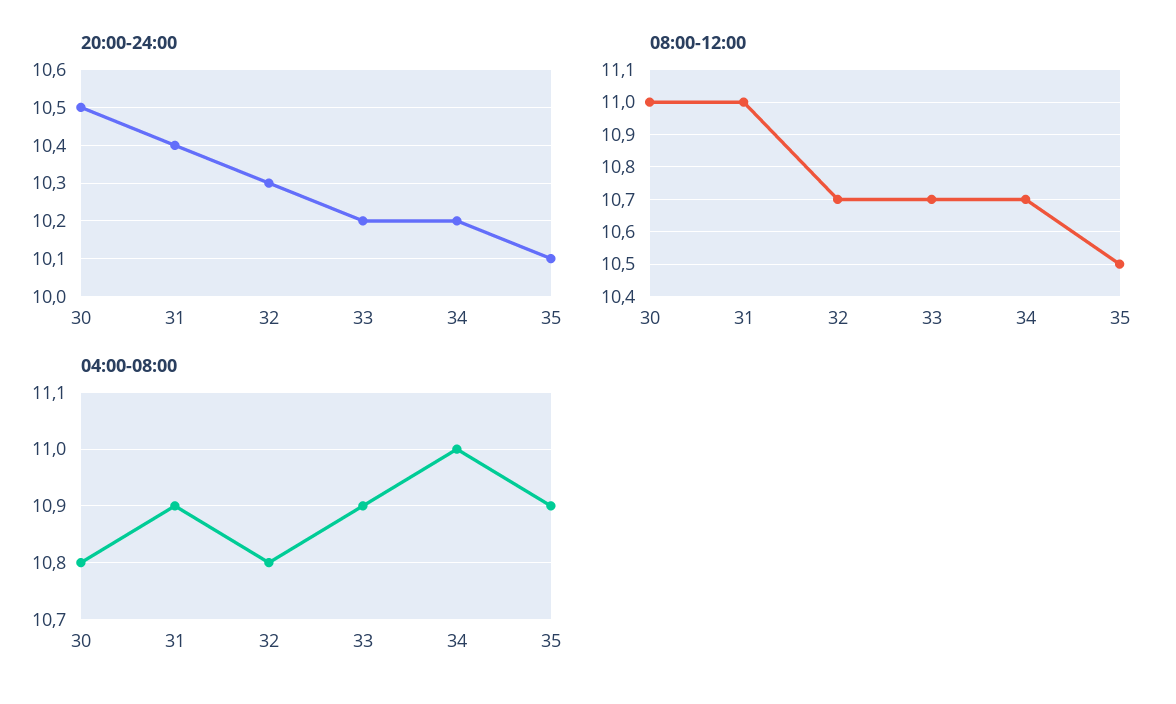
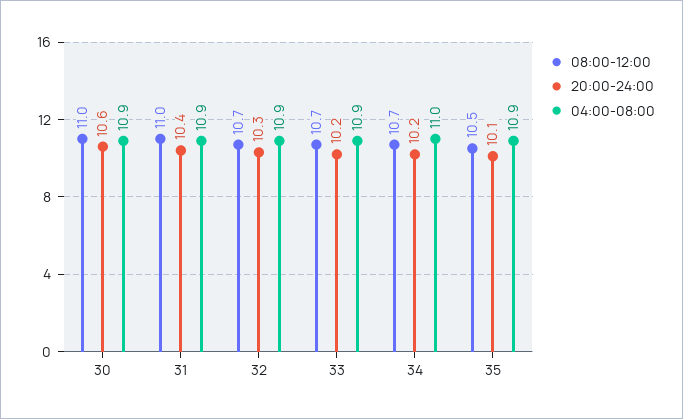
  {
    "20:00-24:00": {
-     "30": 10.5,
+     "30": 10.6,
      "31": 10.4,
      "32": 10.3,
      "33": 10.2,
      "34": 10.2,
      "35": 10.1
    },
    "08:00-12:00": {
      "30": 11,
      "31": 11,
      "32": 10.7,
      "33": 10.7,
      "34": 10.7,
      "35": 10.5
    },
    "04:00-08:00": {
-     "30": 10.8,
+     "30": 10.9,
      "31": 10.9,
-     "32": 10.8,
+     "32": 10.9,
      "33": 10.9,
      "34": 11,
      "35": 10.9
    }
  }

